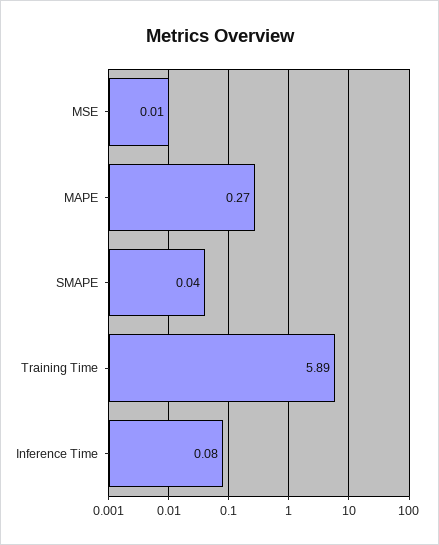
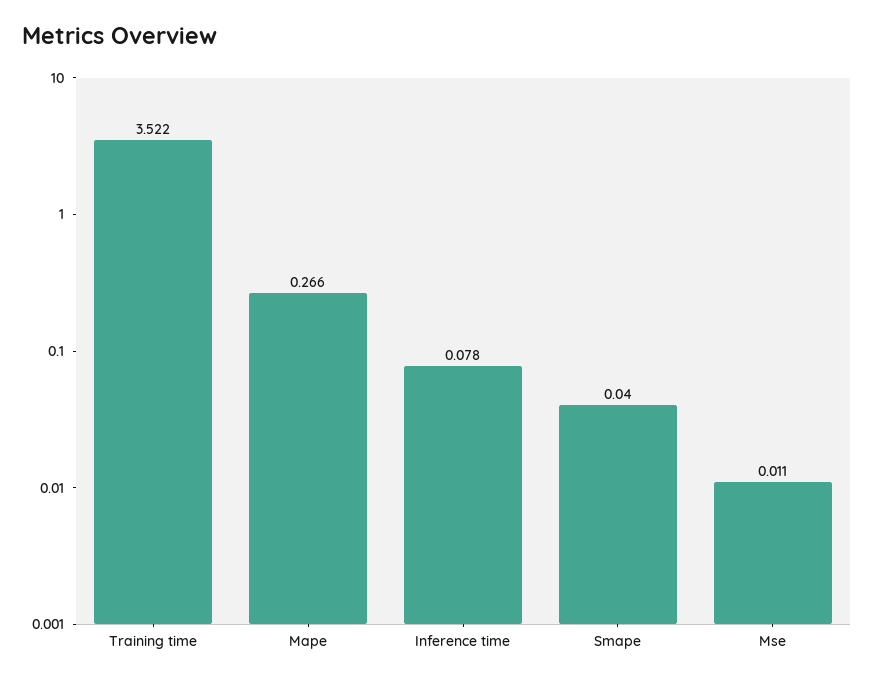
  {
    "MSE": 0.011,
    "MAPE": 0.266,
    "SMAPE": 0.04,
-   "Training Time": 5.89,
+   "Training Time": 3.522,
    "Inference Time": 0.078
  }

